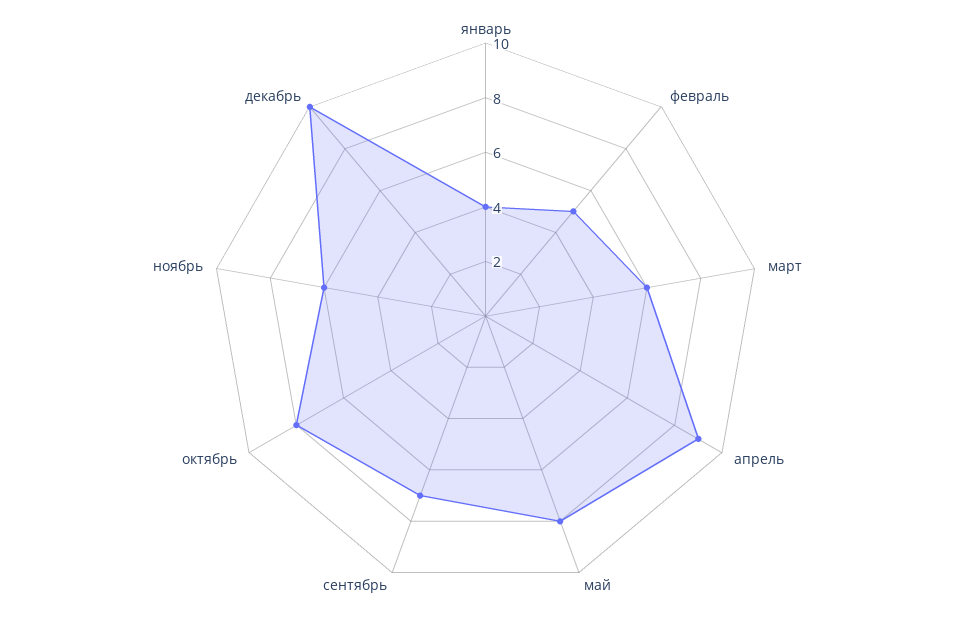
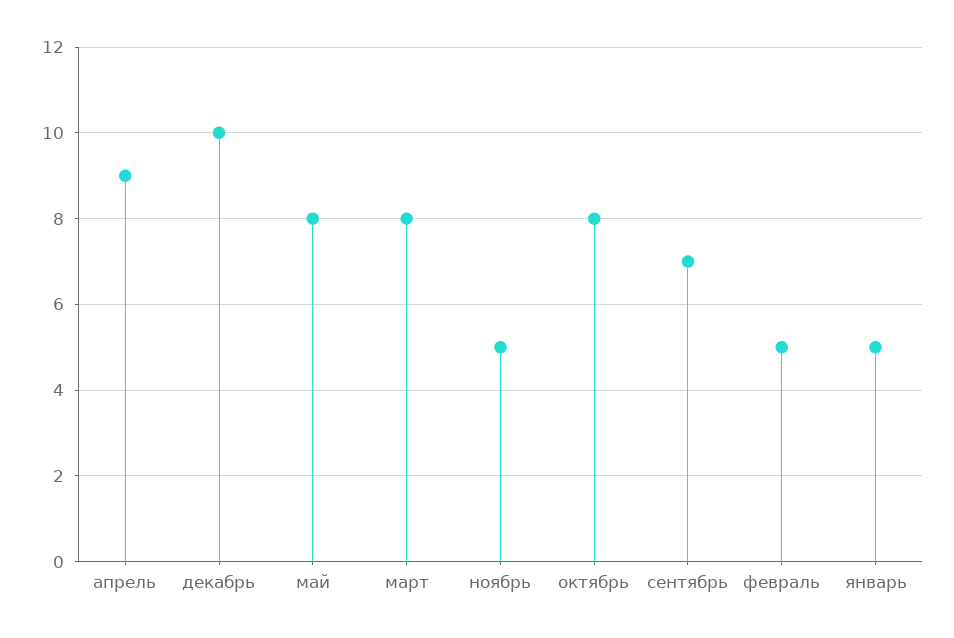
  {
-   "январь": 4,
+   "январь": 5,
    "февраль": 5,
-   "март": 6,
+   "март": 8,
    "апрель": 9,
    "май": 8,
    "сентябрь": 7,
    "октябрь": 8,
-   "ноябрь": 6,
+   "ноябрь": 5,
    "декабрь": 10
  }

